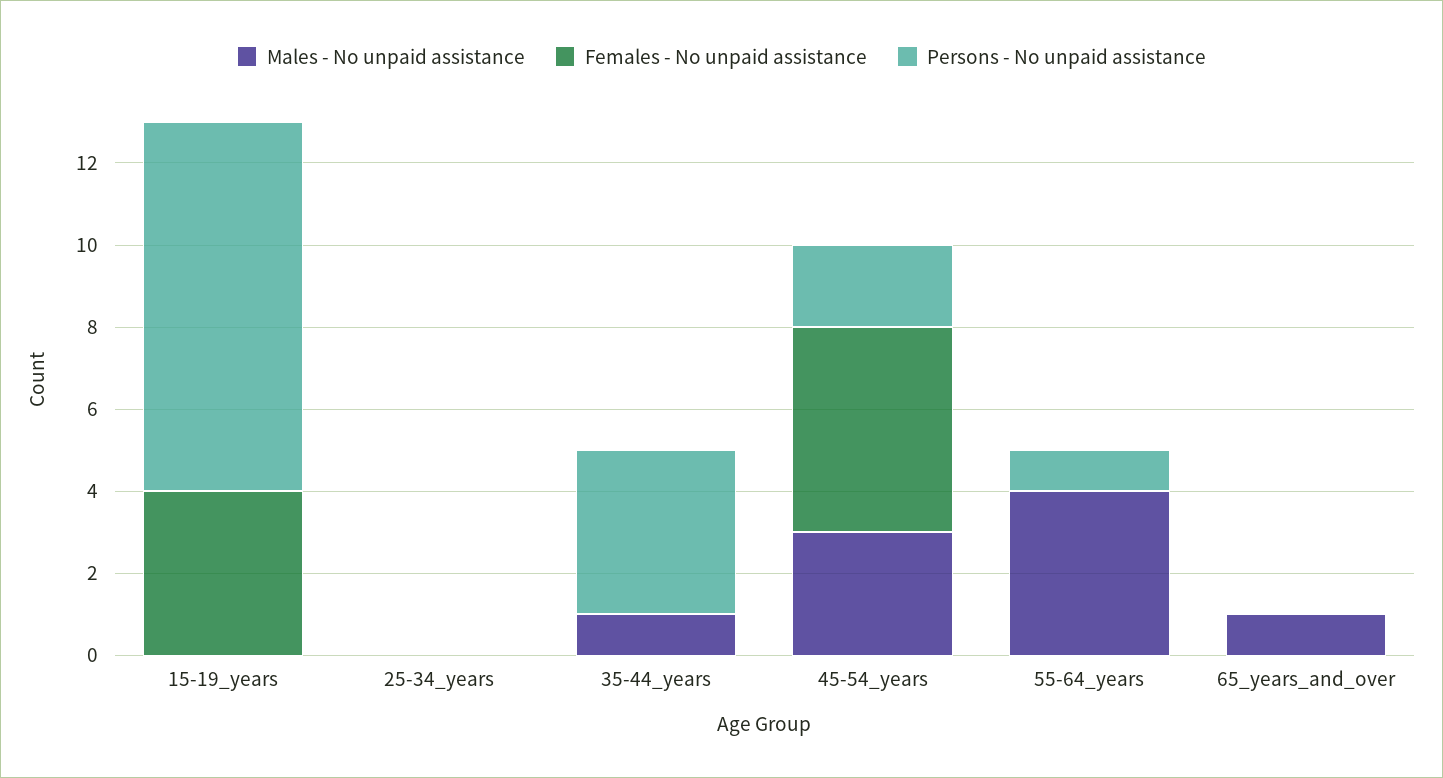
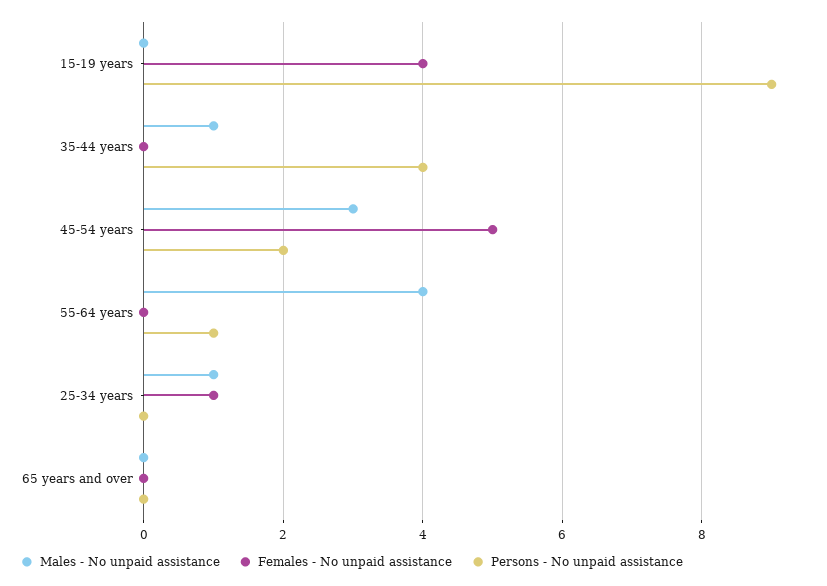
  {
    "Males - No unpaid assistance": {
      "15-19_years": 0,
-     "25-34_years": 0,
+     "25-34_years": 1,
      "35-44_years": 1,
      "45-54_years": 3,
      "55-64_years": 4,
-     "65_years_and_over": 1
+     "65_years_and_over": 0
    },
    "Females - No unpaid assistance": {
      "15-19_years": 4,
-     "25-34_years": 0,
+     "25-34_years": 1,
      "35-44_years": 0,
      "45-54_years": 5,
      "55-64_years": 0,
      "65_years_and_over": 0
    },
    "Persons - No unpaid assistance": {
      "15-19_years": 9,
      "25-34_years": 0,
      "35-44_years": 4,
      "45-54_years": 2,
      "55-64_years": 1,
      "65_years_and_over": 0
    }
  }

